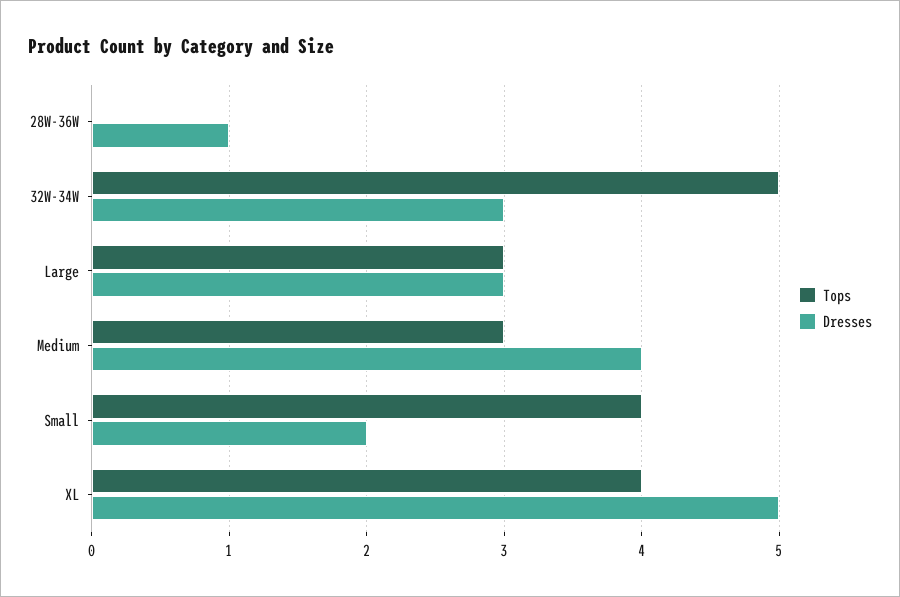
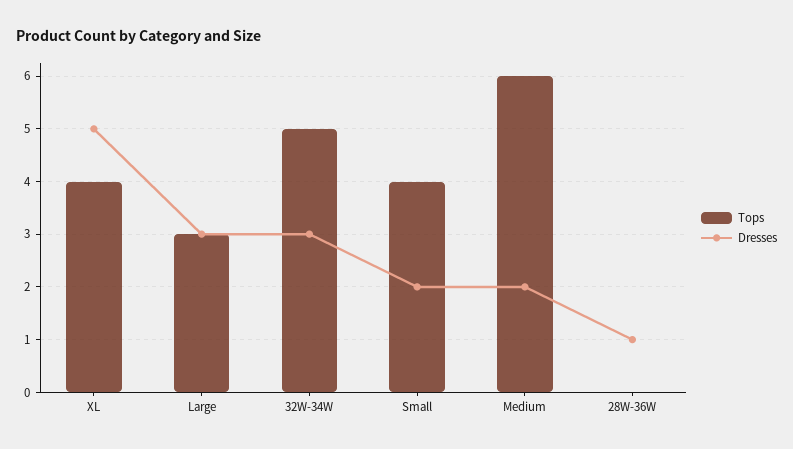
  {
    "Tops": {
      "28W-36W": 0,
      "32W-34W": 5,
      "Large": 3,
-     "Medium": 3,
+     "Medium": 6,
      "Small": 4,
      "XL": 4
    },
    "Dresses": {
      "28W-36W": 1,
      "32W-34W": 3,
      "Large": 3,
-     "Medium": 4,
+     "Medium": 2,
      "Small": 2,
      "XL": 5
    }
  }

